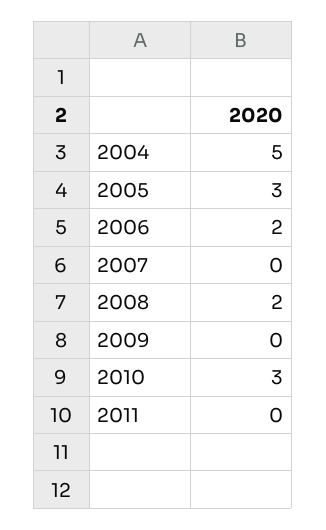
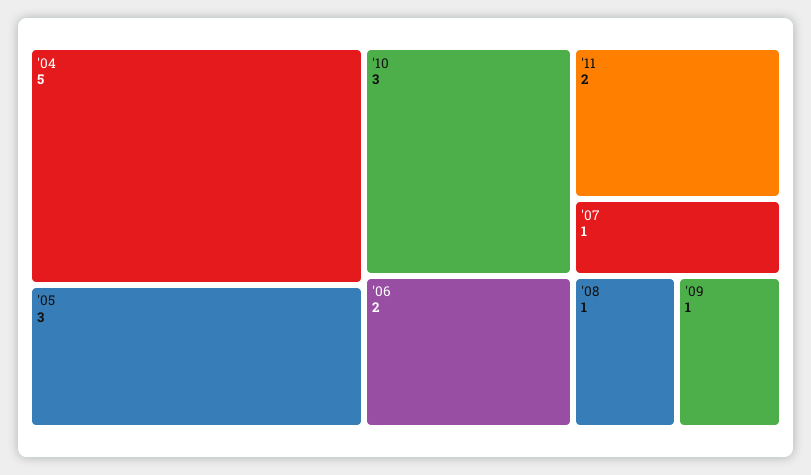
  {
    "2004": 5,
    "2005": 3,
    "2006": 2,
-   "2007": 0,
+   "2007": 1,
-   "2008": 2,
+   "2008": 1,
-   "2009": 0,
+   "2009": 1,
    "2010": 3,
-   "2011": 0
+   "2011": 2
  }

